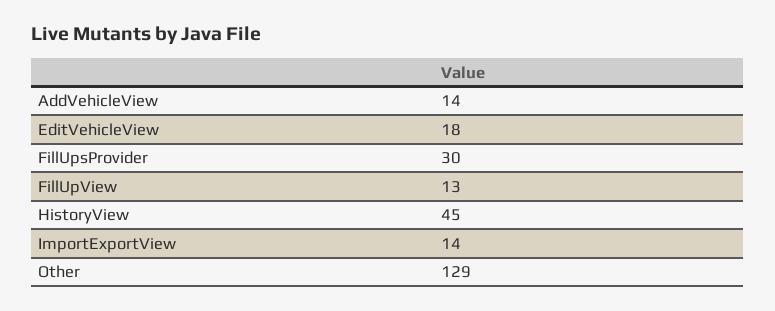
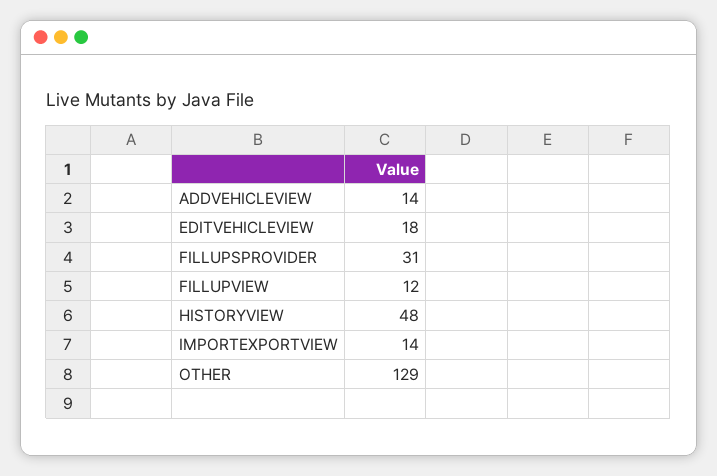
  {
    "AddVehicleView": 14,
    "EditVehicleView": 18,
-   "FillUpsProvider": 30,
+   "FillUpsProvider": 31,
-   "FillUpView": 13,
+   "FillUpView": 12,
-   "HistoryView": 45,
+   "HistoryView": 48,
    "ImportExportView": 14,
    "Other": 129
  }

